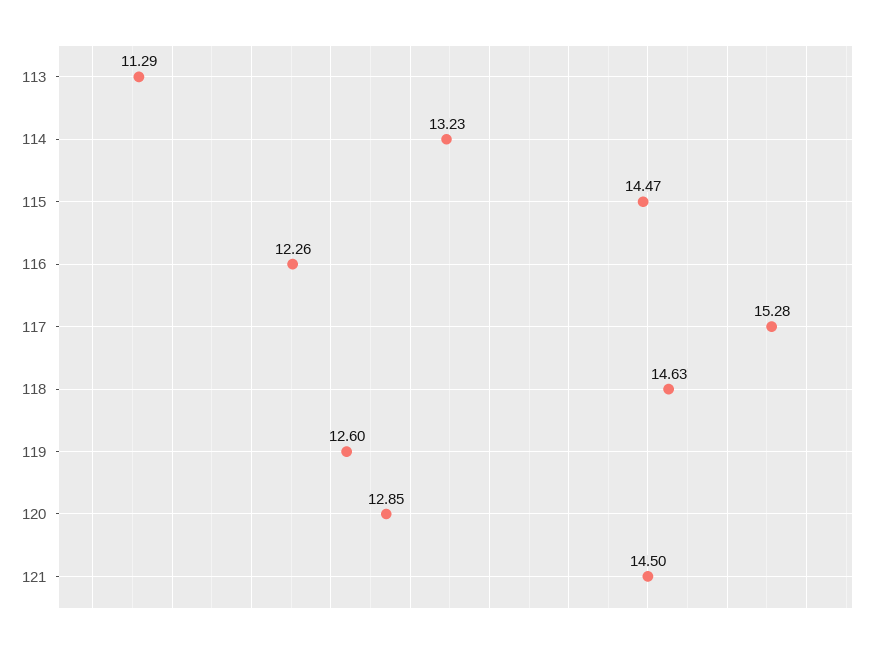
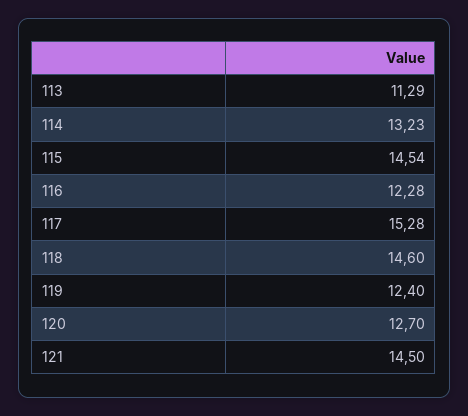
  {
    "113": 11.29,
    "114": 13.23,
-   "115": 14.47,
+   "115": 14.54,
-   "116": 12.26,
+   "116": 12.28,
    "117": 15.28,
-   "118": 14.63,
+   "118": 14.6,
-   "119": 12.6,
+   "119": 12.4,
-   "120": 12.85,
+   "120": 12.7,
    "121": 14.5
  }

